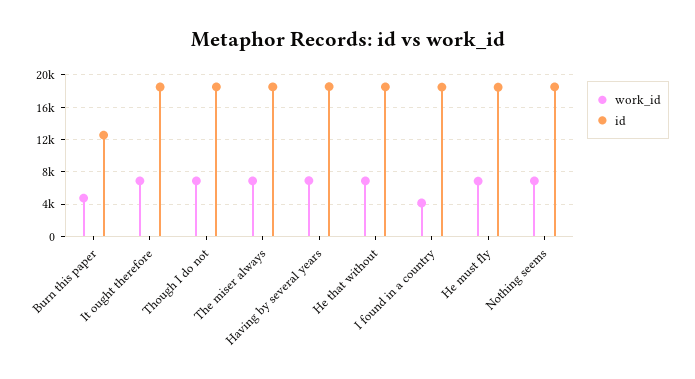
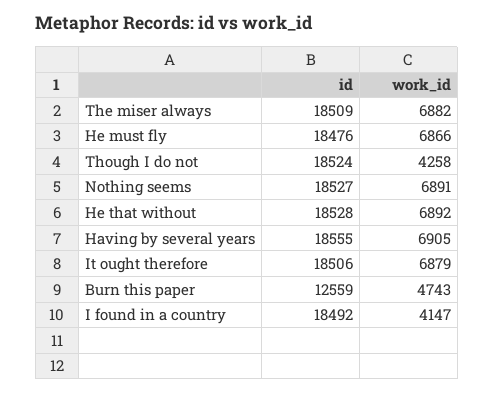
  {
    "work_id": {
      "Burn this paper": 4743,
      "It ought therefore": 6879,
-     "Though I do not": 7000,
+     "Though I do not": 4258,
      "The miser always": 6882,
      "Having by several years": 6905,
      "He that without": 6892,
      "I found in a country": 4147,
      "He must fly": 6866,
      "Nothing seems": 6891
    },
    "id": {
      "Burn this paper": 12559,
      "It ought therefore": 18506,
      "Though I do not": 18524,
      "The miser always": 18509,
      "Having by several years": 18555,
      "He that without": 18528,
      "I found in a country": 18492,
      "He must fly": 18476,
      "Nothing seems": 18527
    }
  }

